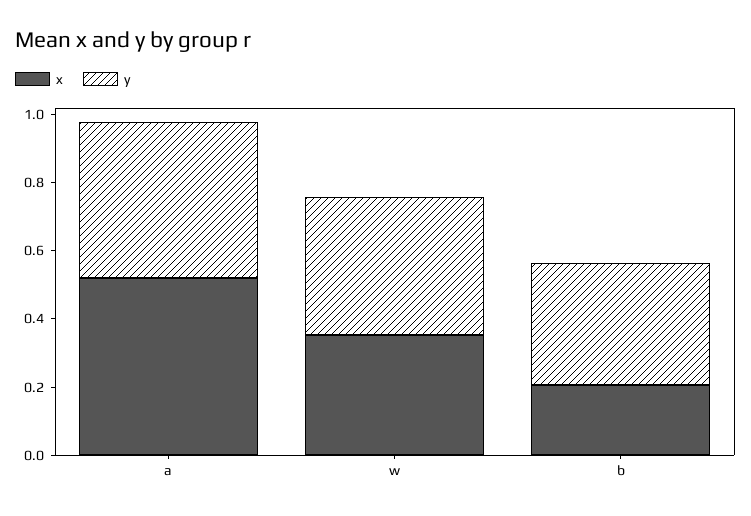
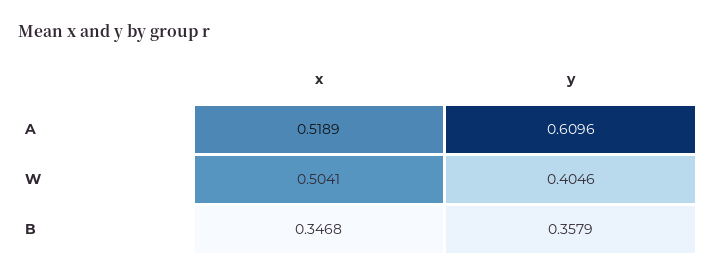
  {
    "x": {
      "a": 0.5189,
-     "w": 0.35,
+     "w": 0.5041,
-     "b": 0.2
+     "b": 0.3468
    },
    "y": {
-     "a": 0.45,
+     "a": 0.6096,
      "w": 0.4046,
      "b": 0.3579
    }
  }

